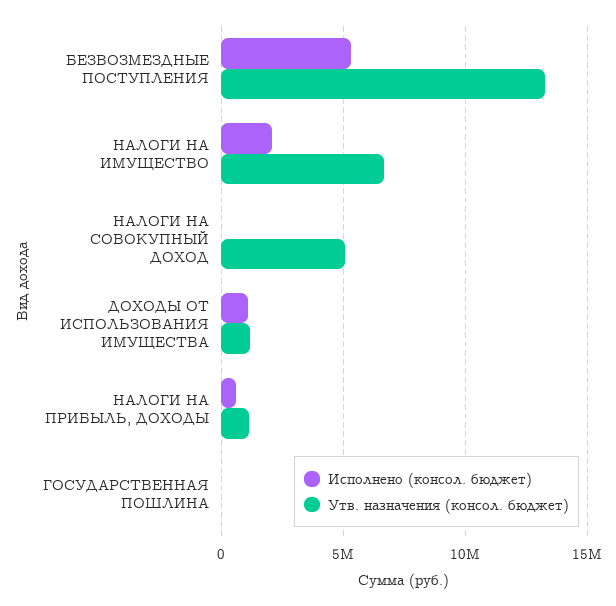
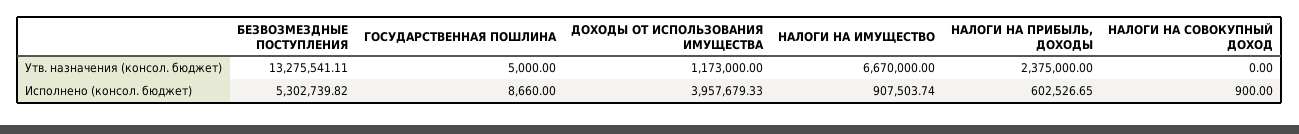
  {
    "Исполнено (консол. бюджет)": {
      "БЕЗВОЗМЕЗДНЫЕ ПОСТУПЛЕНИЯ": 5302739.82,
-     "НАЛОГИ НА ИМУЩЕСТВО": 2000000,
+     "НАЛОГИ НА ИМУЩЕСТВО": 907503.74,
      "НАЛОГИ НА СОВОКУПНЫЙ ДОХОД": 900,
-     "ДОХОДЫ ОТ ИСПОЛЬЗОВАНИЯ ИМУЩЕСТВА": 1000000,
+     "ДОХОДЫ ОТ ИСПОЛЬЗОВАНИЯ ИМУЩЕСТВА": 3957679.33,
      "НАЛОГИ НА ПРИБЫЛЬ, ДОХОДЫ": 602526.65,
      "ГОСУДАРСТВЕННАЯ ПОШЛИНА": 8660
    },
    "Утв. назначения (консол. бюджет)": {
      "БЕЗВОЗМЕЗДНЫЕ ПОСТУПЛЕНИЯ": 13275541.11,
      "НАЛОГИ НА ИМУЩЕСТВО": 6670000,
-     "НАЛОГИ НА СОВОКУПНЫЙ ДОХОД": 5000000,
+     "НАЛОГИ НА СОВОКУПНЫЙ ДОХОД": 0,
      "ДОХОДЫ ОТ ИСПОЛЬЗОВАНИЯ ИМУЩЕСТВА": 1173000,
-     "НАЛОГИ НА ПРИБЫЛЬ, ДОХОДЫ": 1000000,
+     "НАЛОГИ НА ПРИБЫЛЬ, ДОХОДЫ": 2375000,
      "ГОСУДАРСТВЕННАЯ ПОШЛИНА": 5000
    }
  }

